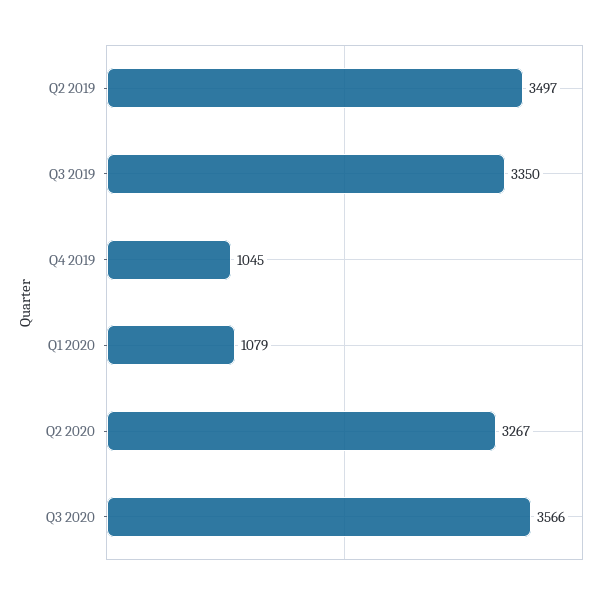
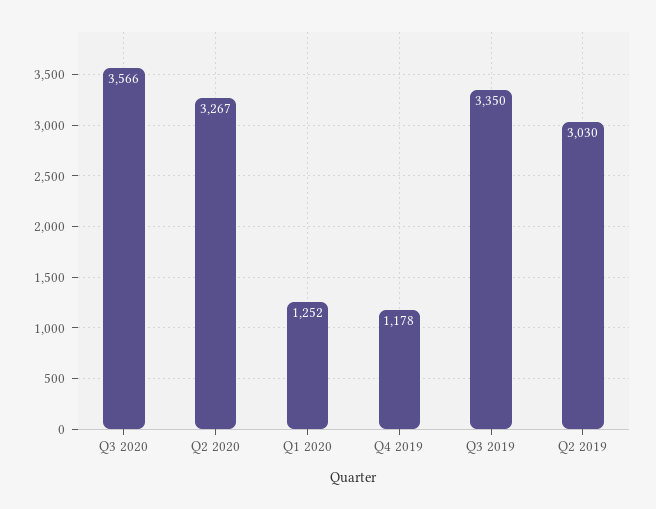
  {
-   "Q2 2019": 3497,
+   "Q2 2019": 3030,
    "Q3 2019": 3350,
-   "Q4 2019": 1045,
+   "Q4 2019": 1178,
-   "Q1 2020": 1079,
+   "Q1 2020": 1252,
    "Q2 2020": 3267,
    "Q3 2020": 3566
  }

